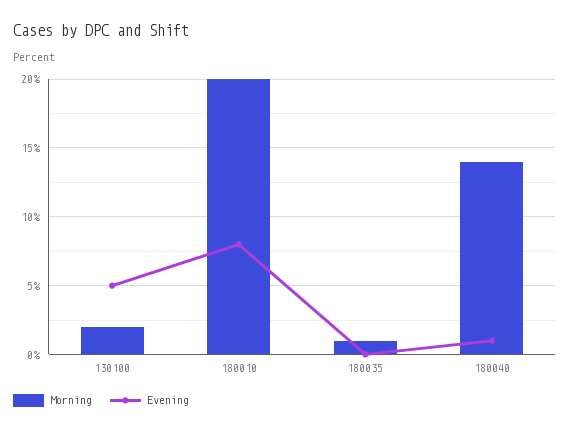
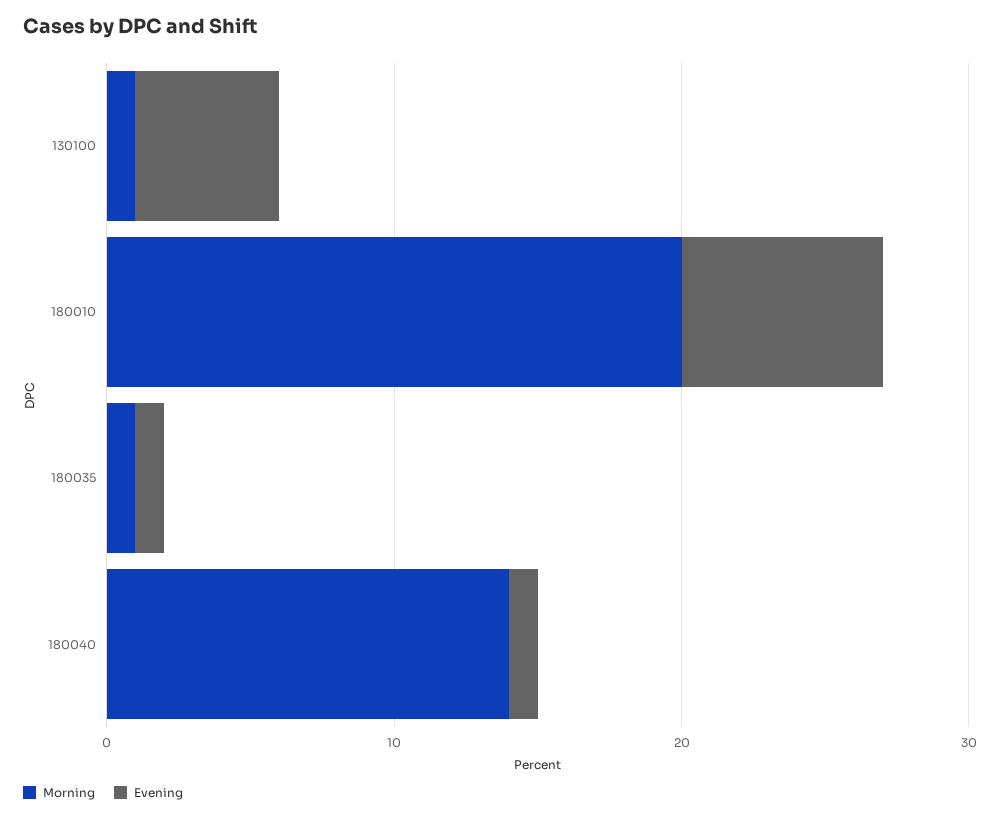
  {
    "Morning": {
-     "130100": 2,
+     "130100": 1,
      "180010": 20,
      "180035": 1,
      "180040": 14
    },
    "Evening": {
      "130100": 5,
-     "180010": 8,
+     "180010": 7,
-     "180035": 0,
+     "180035": 1,
      "180040": 1
    }
  }

